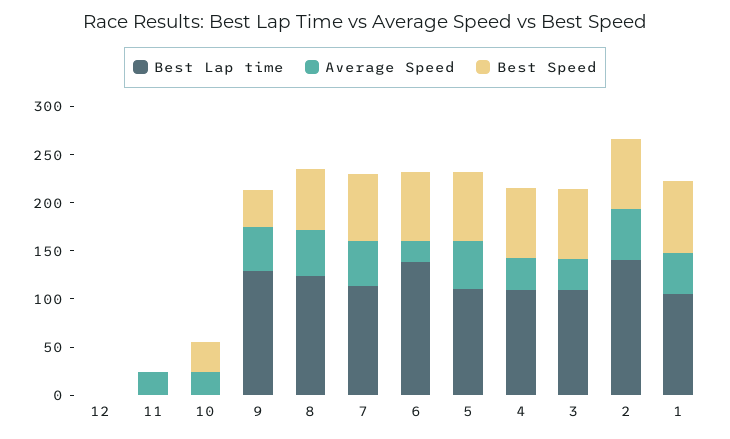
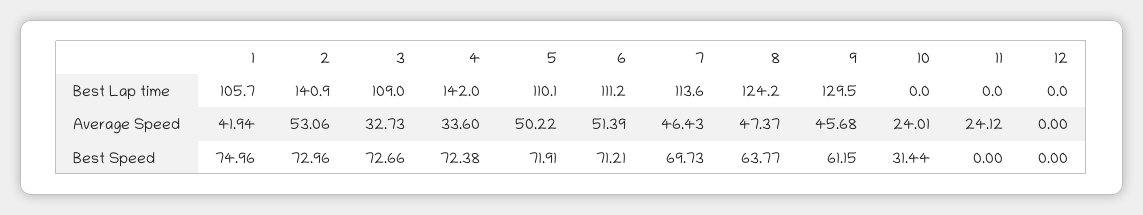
  {
    "Best Lap time": {
      "12": 0,
      "11": 0,
      "10": 0,
      "9": 129.5,
      "8": 124.2,
      "7": 113.6,
-     "6": 140,
+     "6": 111.2,
      "5": 110.1,
-     "4": 110,
+     "4": 142,
      "3": 109,
      "2": 140.9,
      "1": 105.7
    },
    "Average Speed": {
      "12": 0,
      "11": 24.12,
      "10": 24.01,
      "9": 45.68,
      "8": 47.37,
      "7": 46.43,
-     "6": 20,
+     "6": 51.39,
      "5": 50.22,
      "4": 33.6,
      "3": 32.73,
      "2": 53.06,
      "1": 41.94
    },
    "Best Speed": {
      "12": 0,
      "11": 0,
      "10": 31.44,
-     "9": 40,
+     "9": 61.15,
      "8": 63.77,
      "7": 69.73,
      "6": 71.21,
      "5": 71.91,
      "4": 72.38,
      "3": 72.66,
      "2": 72.96,
      "1": 74.96
    }
  }

